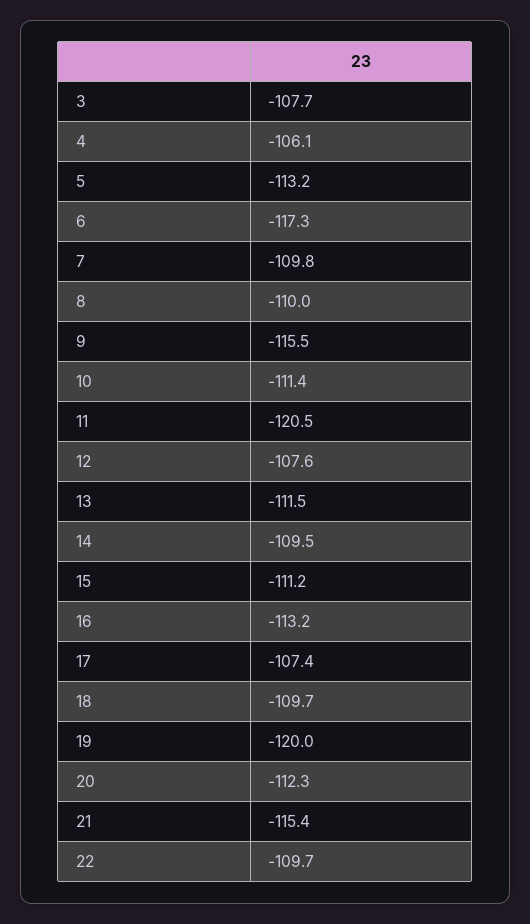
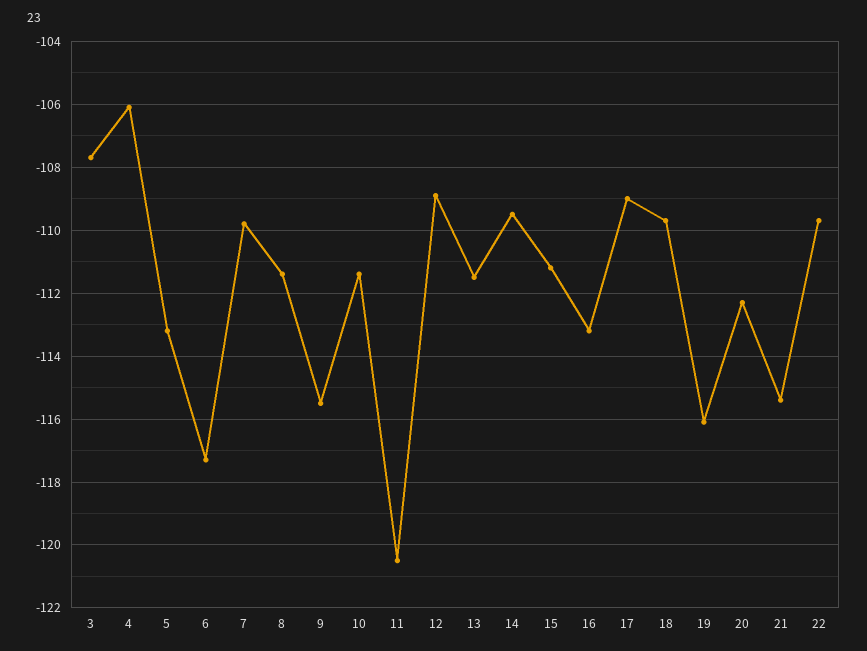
  {
    "3": -107.7,
    "4": -106.1,
    "5": -113.2,
    "6": -117.3,
    "7": -109.8,
-   "8": -110,
+   "8": -111.5,
    "9": -115.5,
    "10": -111.4,
    "11": -120.5,
-   "12": -107.6,
+   "12": -109,
    "13": -111.5,
    "14": -109.5,
    "15": -111.2,
    "16": -113.2,
-   "17": -107.4,
+   "17": -109,
    "18": -109.7,
-   "19": -120,
+   "19": -116,
    "20": -112.3,
    "21": -115.4,
    "22": -109.7
  }

